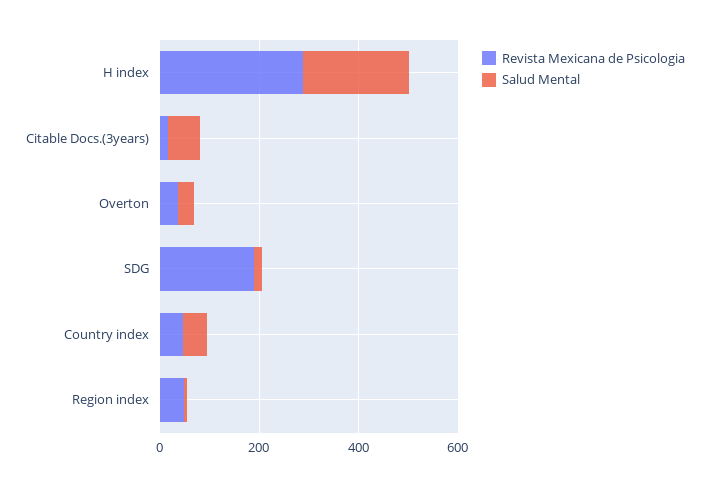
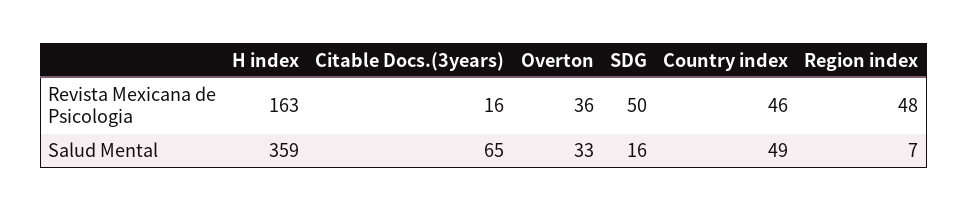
  {
    "Revista Mexicana de Psicologia": {
-     "H index": 300,
+     "H index": 163,
      "Citable Docs.(3years)": 16,
      "Overton": 36,
-     "SDG": 200,
+     "SDG": 50,
      "Country index": 46,
      "Region index": 48
    },
    "Salud Mental": {
-     "H index": 200,
+     "H index": 359,
      "Citable Docs.(3years)": 65,
      "Overton": 33,
      "SDG": 16,
      "Country index": 49,
      "Region index": 7
    }
  }

